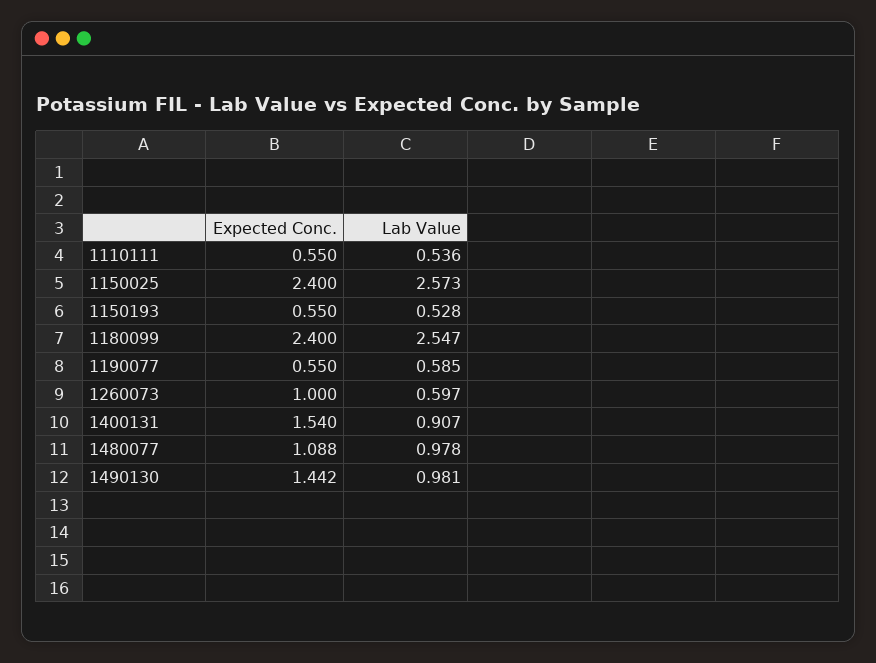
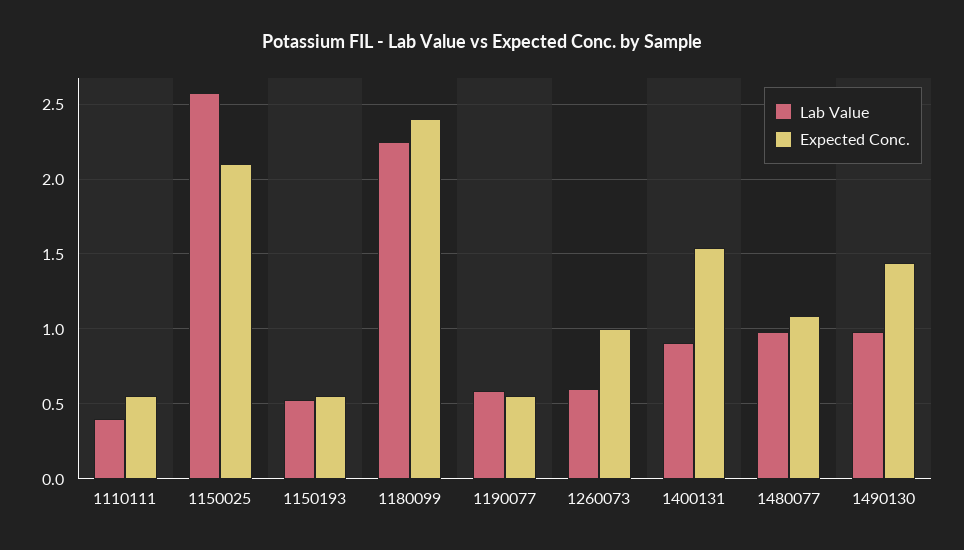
  {
    "Expected Conc.": {
      "1110111": 0.55,
-     "1150025": 2.4,
+     "1150025": 2.1,
      "1150193": 0.55,
      "1180099": 2.4,
      "1190077": 0.55,
      "1260073": 1,
      "1400131": 1.54,
      "1480077": 1.088,
      "1490130": 1.442
    },
    "Lab Value": {
-     "1110111": 0.536,
+     "1110111": 0.4,
      "1150025": 2.573,
      "1150193": 0.528,
-     "1180099": 2.547,
+     "1180099": 2.25,
      "1190077": 0.585,
      "1260073": 0.597,
      "1400131": 0.907,
      "1480077": 0.978,
      "1490130": 0.981
    }
  }

